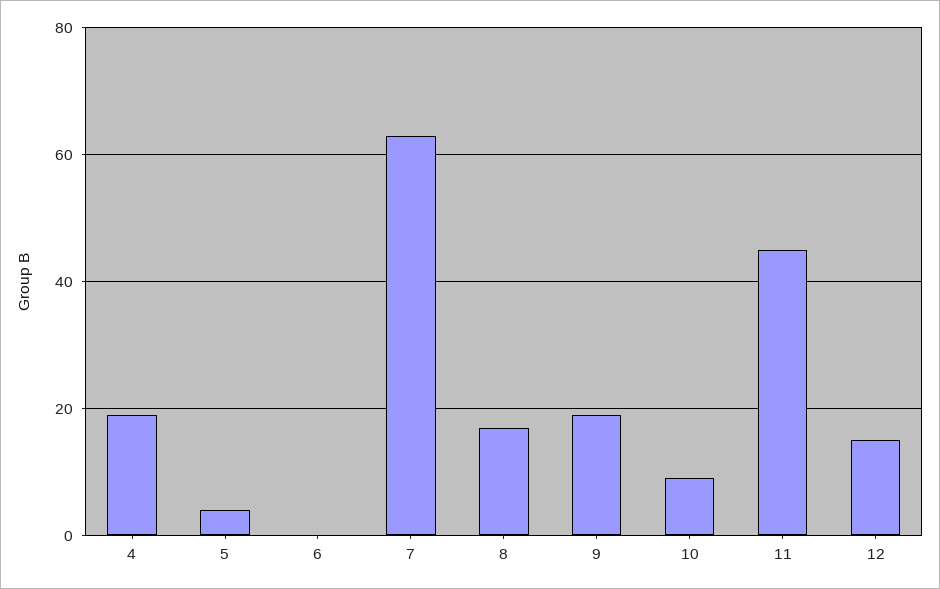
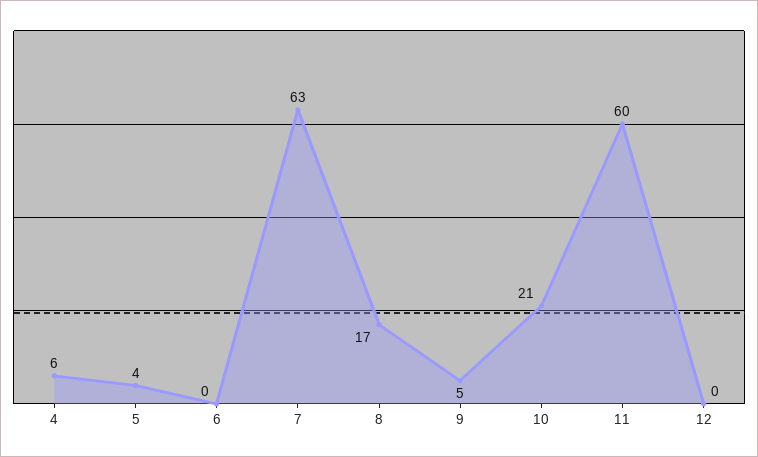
  {
-   "4": 20,
+   "4": 6,
    "5": 4,
    "6": 0,
    "7": 63,
    "8": 17,
-   "9": 20,
+   "9": 5,
-   "10": 10,
+   "10": 21,
-   "11": 45,
+   "11": 60,
-   "12": 15
+   "12": 0
  }

